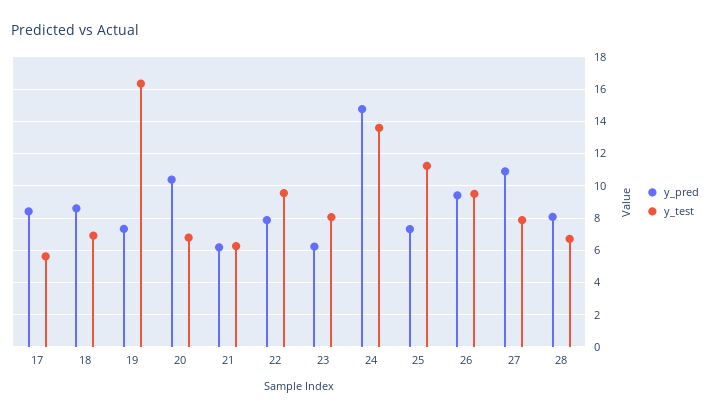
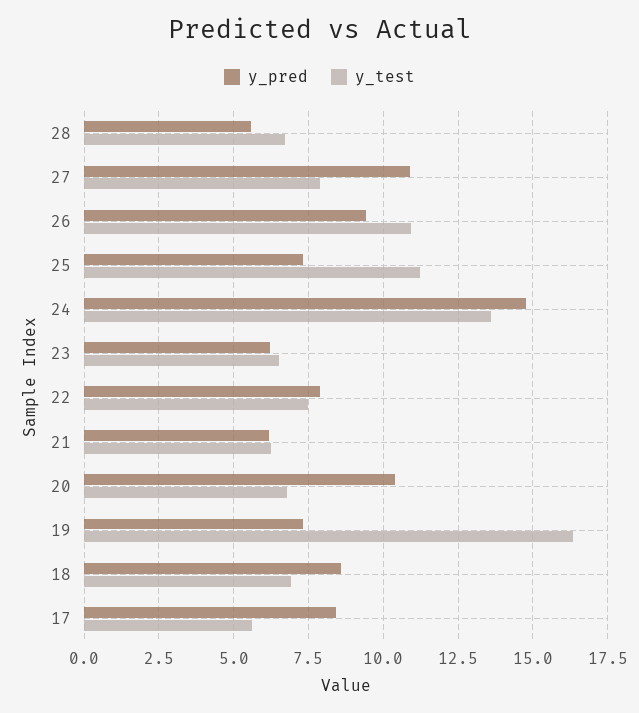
  {
    "y_pred": {
      "17": 8.5,
      "18": 8.5,
      "19": 7.25,
      "20": 10.5,
      "21": 6.25,
      "22": 7.75,
      "23": 6.25,
      "24": 14.75,
      "25": 7.25,
      "26": 9.5,
      "27": 11,
-     "28": 8
+     "28": 5.5
    },
    "y_test": {
      "17": 5.5,
      "18": 7,
      "19": 16.25,
      "20": 6.75,
      "21": 6.25,
-     "22": 9.5,
+     "22": 7.5,
-     "23": 8,
+     "23": 6.5,
      "24": 13.5,
      "25": 11.25,
-     "26": 9.5,
+     "26": 11,
      "27": 7.75,
      "28": 6.75
    }
  }

